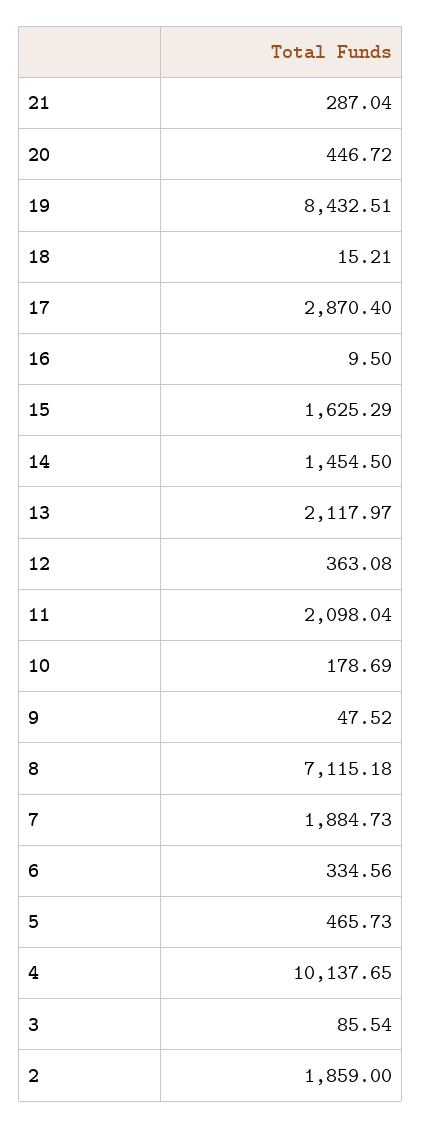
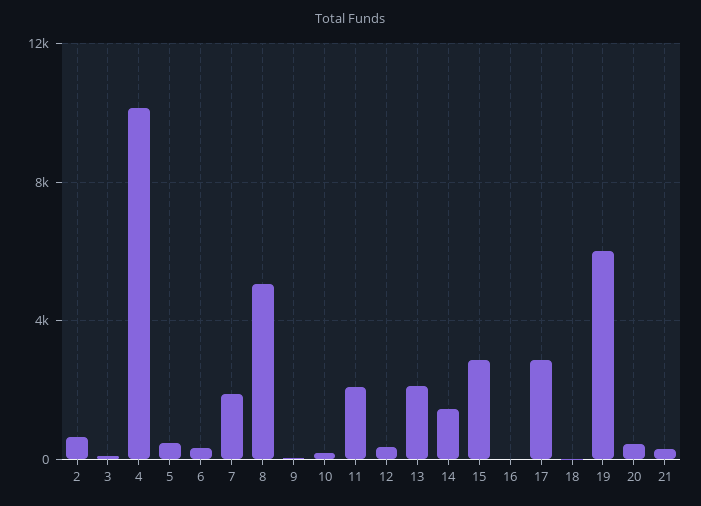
  {
    "21": 287.04,
    "20": 446.72,
-   "19": 8432.51,
+   "19": 6000,
    "18": 15.21,
    "17": 2870.4,
    "16": 9.5,
-   "15": 1625.29,
+   "15": 3000,
    "14": 1454.5,
    "13": 2117.97,
    "12": 363.08,
    "11": 2098.04,
    "10": 178.69,
    "9": 47.52,
-   "8": 7115.18,
+   "8": 5000,
    "7": 1884.73,
    "6": 334.56,
    "5": 465.73,
    "4": 10137.65,
    "3": 85.54,
-   "2": 1859
+   "2": 500
  }

